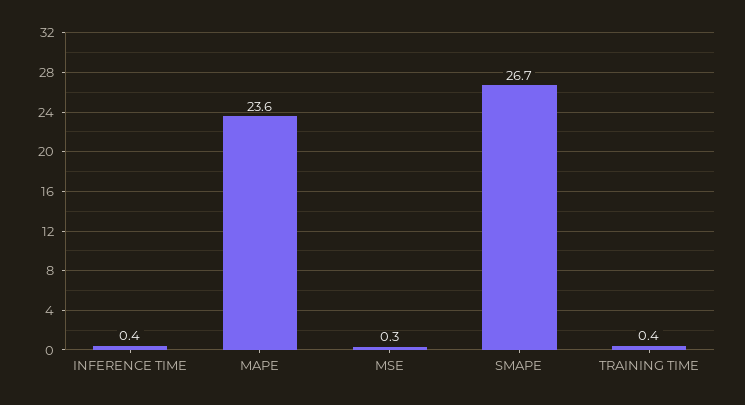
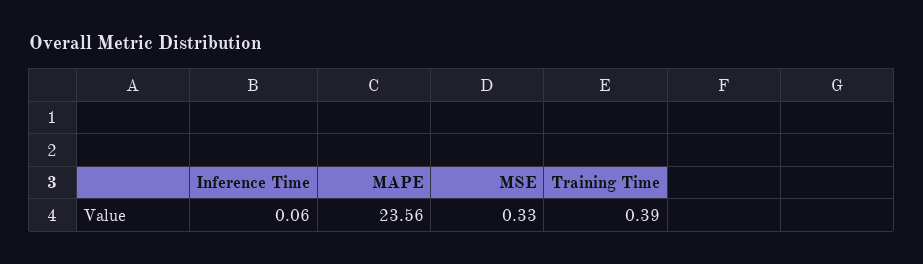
  {
-   "INFERENCE TIME": 0.4,
+   "INFERENCE TIME": 0.06,
    "MAPE": 23.56,
    "MSE": 0.33,
-   "SMAPE": 26.7,
    "TRAINING TIME": 0.39
  }

